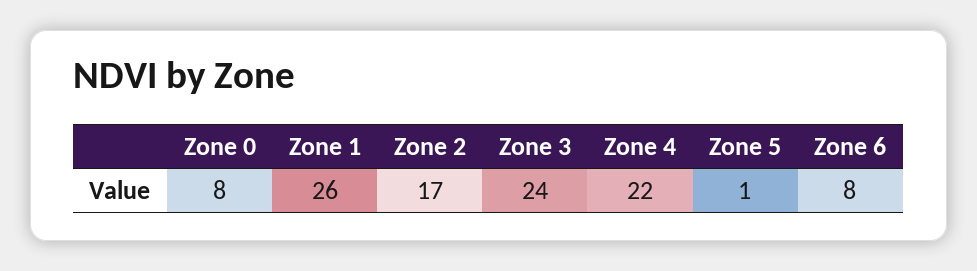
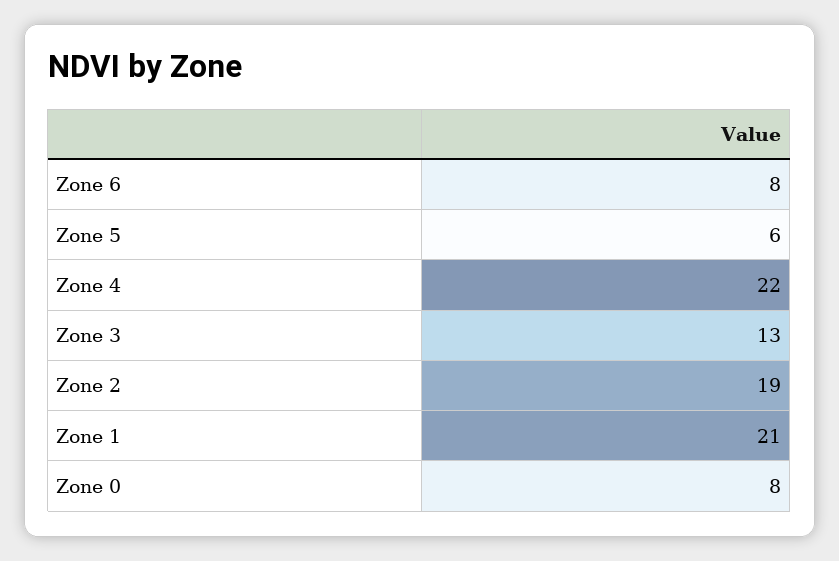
  {
    "Zone 0": 8,
-   "Zone 1": 26,
+   "Zone 1": 21,
-   "Zone 2": 17,
+   "Zone 2": 19,
-   "Zone 3": 24,
+   "Zone 3": 13,
    "Zone 4": 22,
-   "Zone 5": 1,
+   "Zone 5": 6,
    "Zone 6": 8
  }

